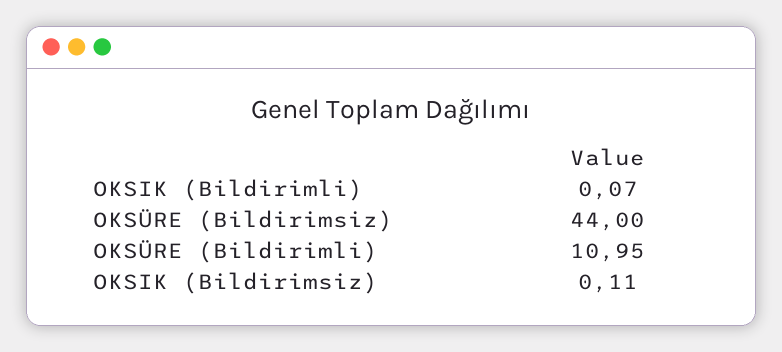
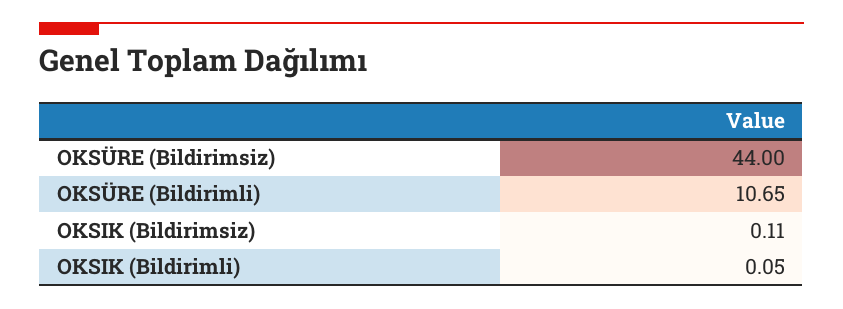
  {
-   "OKSIK (Bildirimli)": 0.07,
+   "OKSIK (Bildirimli)": 0.05,
    "OKSÜRE (Bildirimsiz)": 44,
-   "OKSÜRE (Bildirimli)": 10.95,
+   "OKSÜRE (Bildirimli)": 10.65,
    "OKSIK (Bildirimsiz)": 0.11
  }

